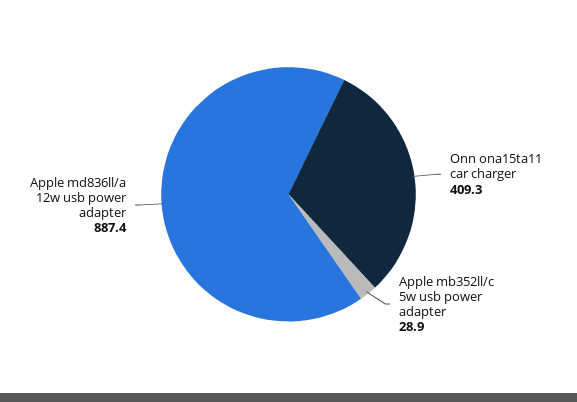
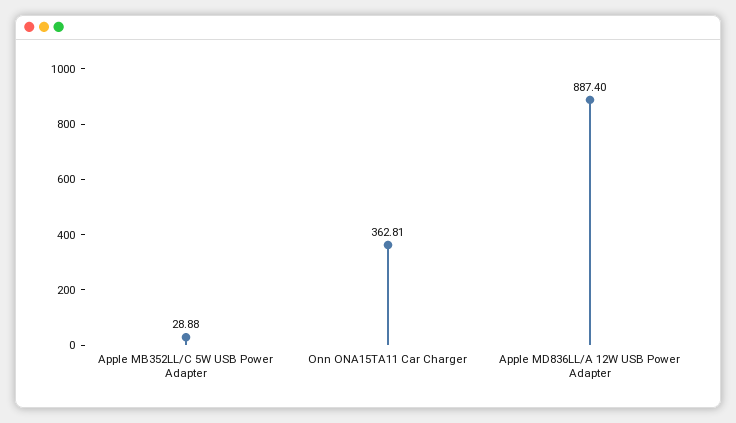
  {
-   "Onn ona15ta11 car charger": 409.3,
+   "Onn ona15ta11 car charger": 362.81,
    "Apple mb352ll/c 5w usb power adapter": 28.88,
    "Apple md836ll/a 12w usb power adapter": 887.4
  }

